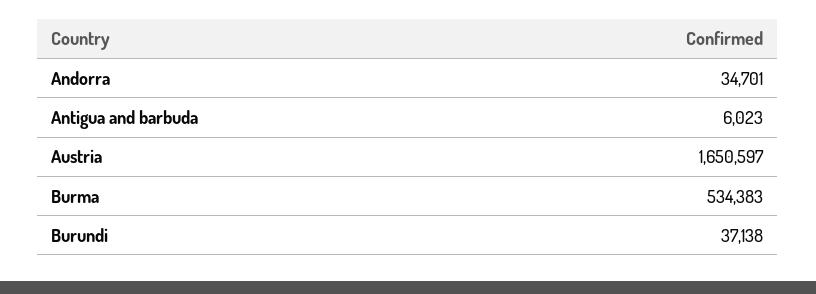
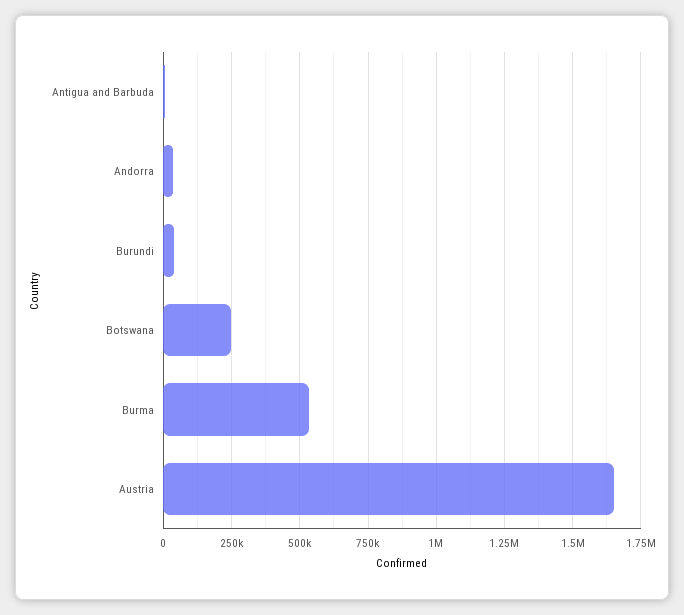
  {
    "Andorra": 34701,
    "Antigua and barbuda": 6023,
    "Austria": 1650597,
    "Burma": 534383,
-   "Burundi": 37138
+   "Burundi": 37138,
+   "Botswana": 250000
  }

